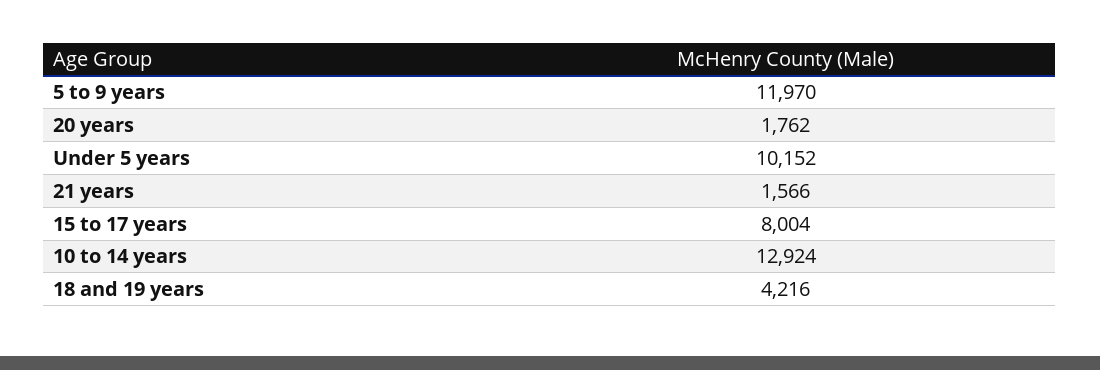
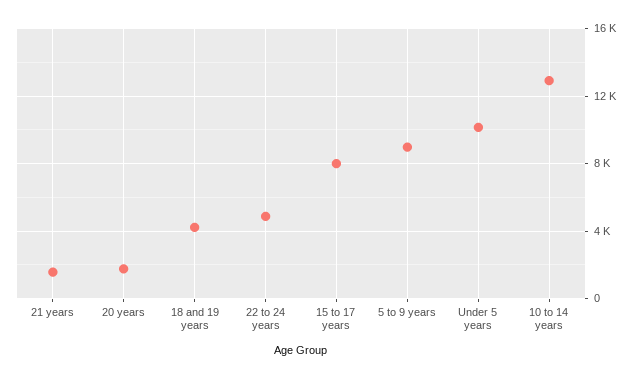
  {
-   "5 to 9 years": 11970,
+   "5 to 9 years": 9000,
    "20 years": 1762,
    "Under 5 years": 10152,
    "21 years": 1566,
    "15 to 17 years": 8004,
    "10 to 14 years": 12924,
-   "18 and 19 years": 4216
+   "18 and 19 years": 4216,
+   "22 to 24 years": 5000
  }

